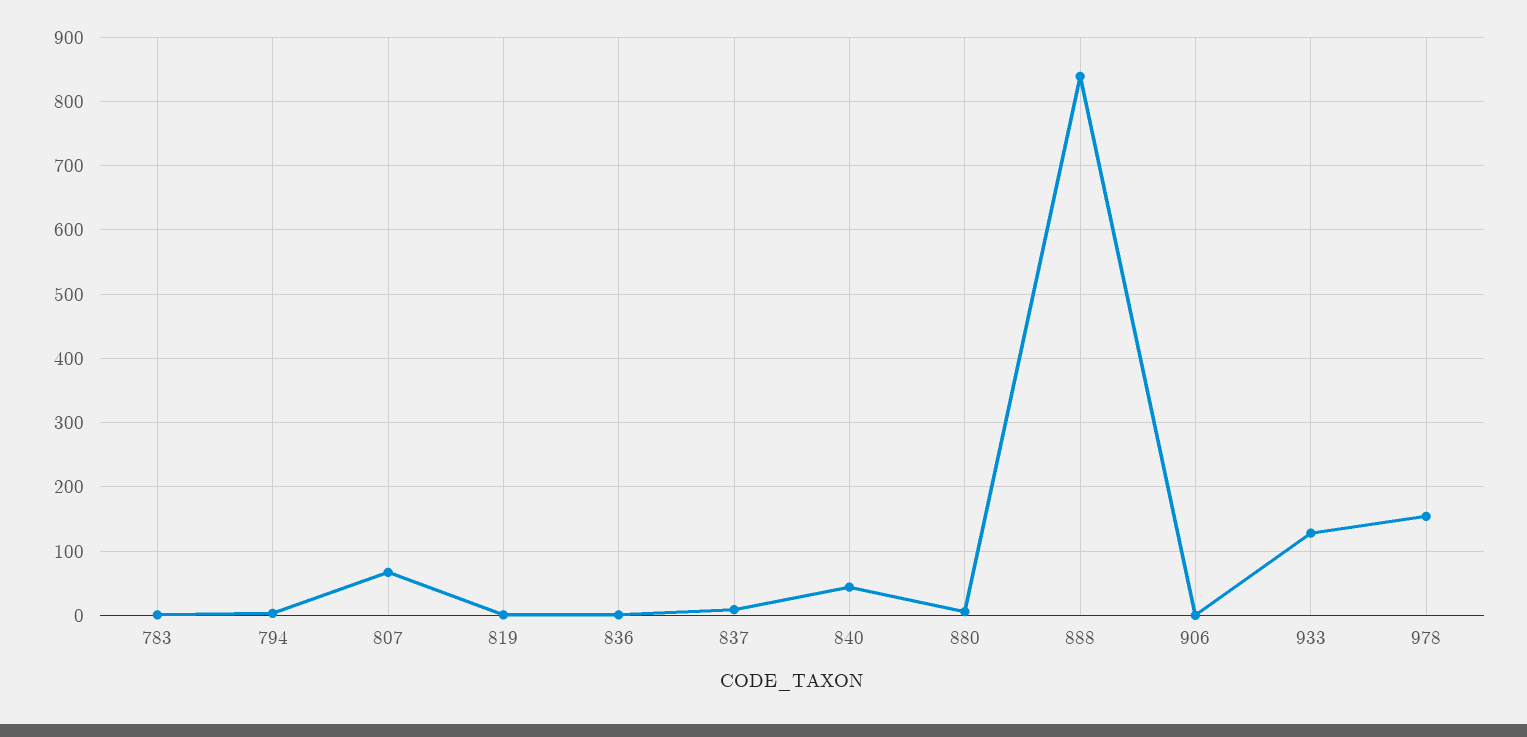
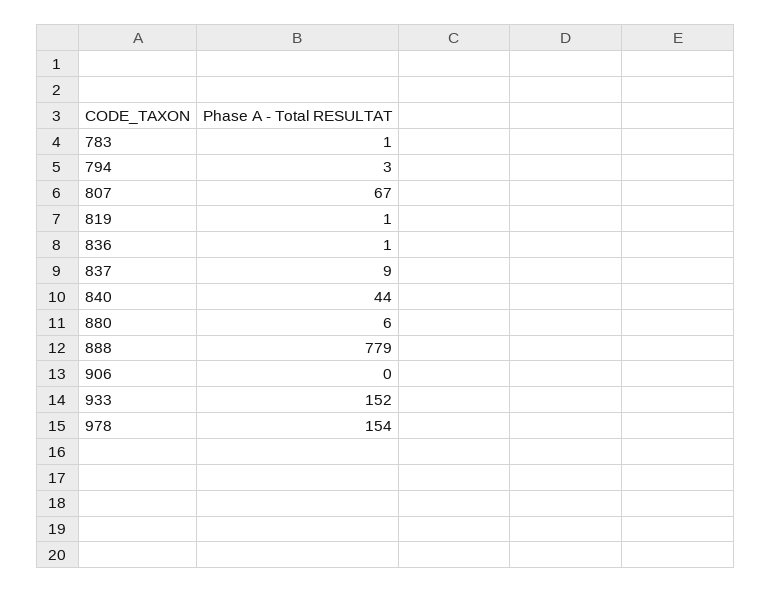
  {
    "783": 1,
    "794": 3,
    "807": 67,
    "819": 1,
    "836": 1,
    "837": 9,
    "840": 44,
    "880": 6,
-   "888": 840,
+   "888": 779,
    "906": 0,
-   "933": 130,
+   "933": 152,
    "978": 154
  }

